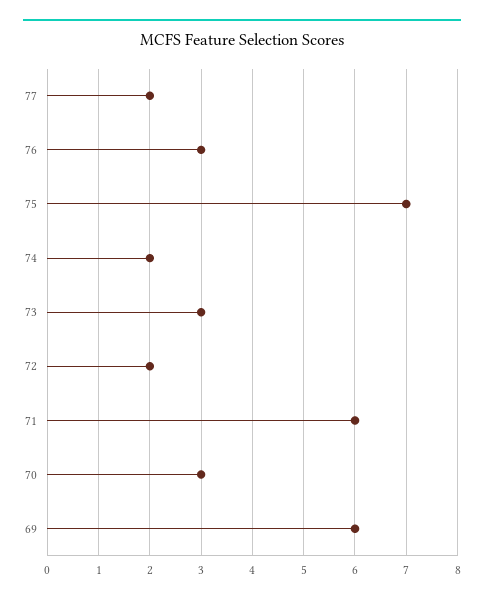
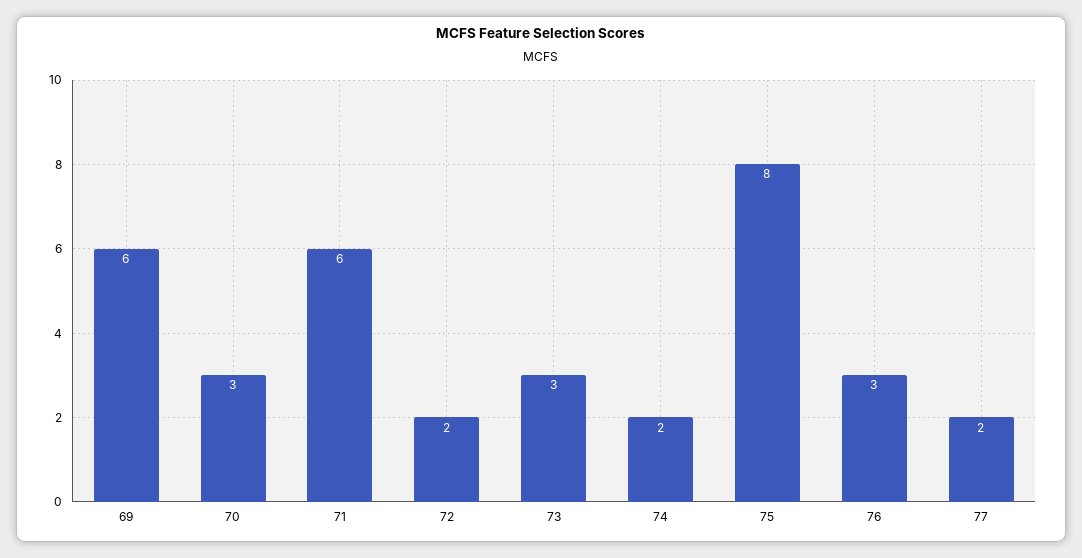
  {
    "77": 2,
    "76": 3,
-   "75": 7,
+   "75": 8,
    "74": 2,
    "73": 3,
    "72": 2,
    "71": 6,
    "70": 3,
    "69": 6
  }

